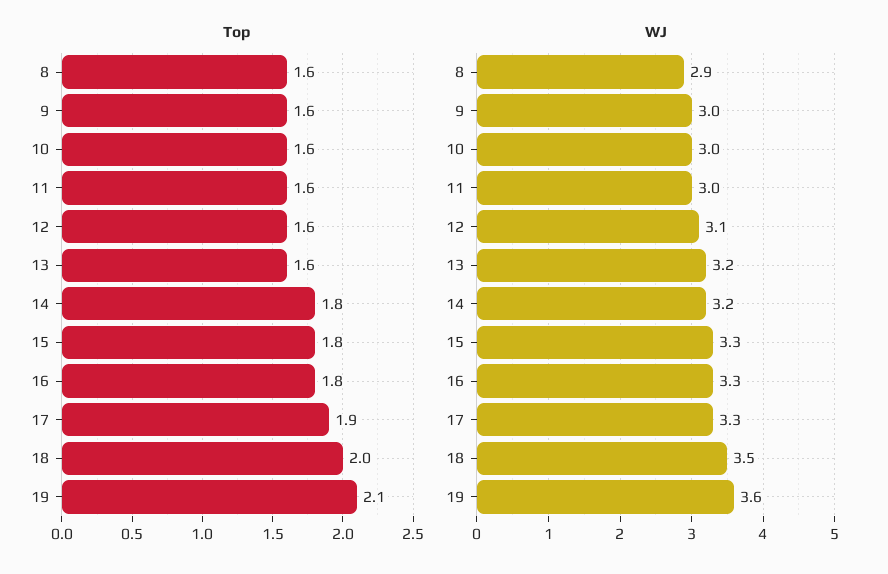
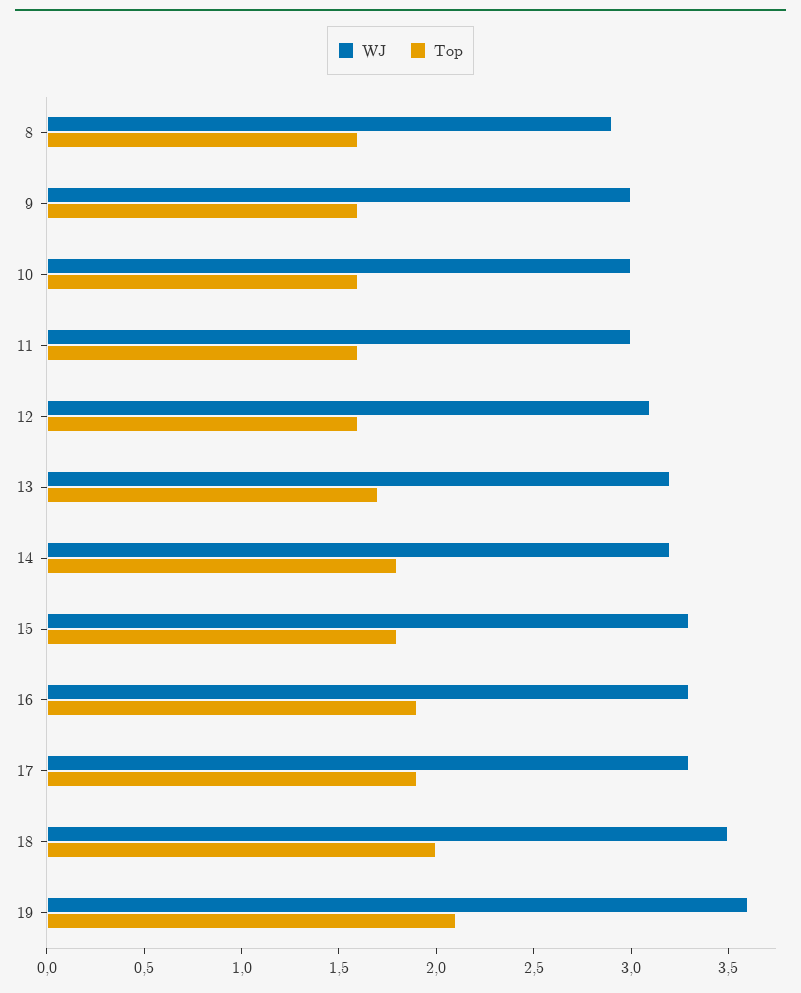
  {
    "Top": {
      "8": 1.6,
      "9": 1.6,
      "10": 1.6,
      "11": 1.6,
      "12": 1.6,
-     "13": 1.6,
+     "13": 1.7,
      "14": 1.8,
      "15": 1.8,
-     "16": 1.8,
+     "16": 1.9,
      "17": 1.9,
      "18": 2,
      "19": 2.1
    },
    "WJ": {
      "8": 2.9,
      "9": 3,
      "10": 3,
      "11": 3,
      "12": 3.1,
      "13": 3.2,
      "14": 3.2,
      "15": 3.3,
      "16": 3.3,
      "17": 3.3,
      "18": 3.5,
      "19": 3.6
    }
  }

